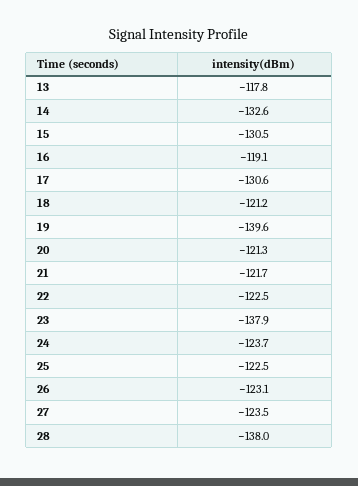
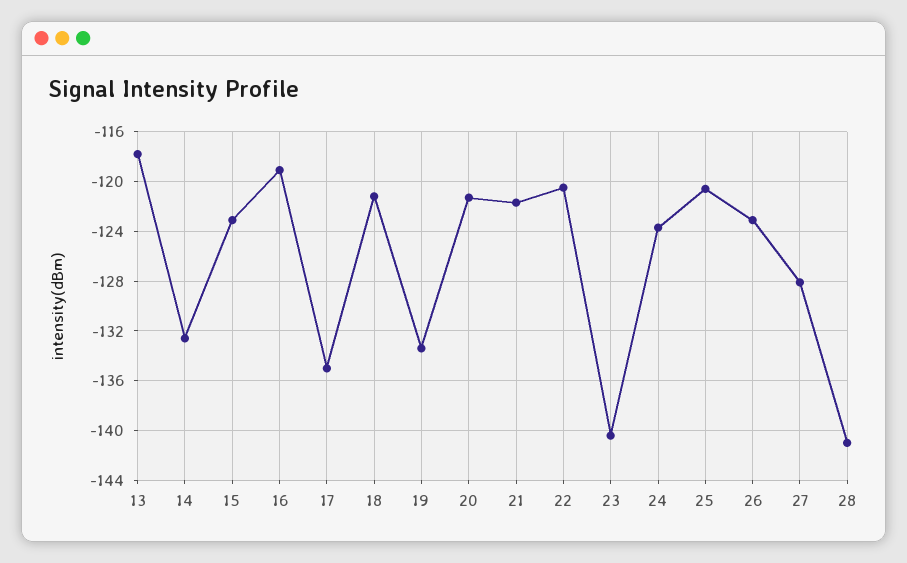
  {
    "13": -117.8,
    "14": -132.6,
-   "15": -130.5,
+   "15": -123,
    "16": -119.1,
-   "17": -130.6,
+   "17": -135,
    "18": -121.2,
-   "19": -139.6,
+   "19": -133.5,
    "20": -121.3,
    "21": -121.7,
-   "22": -122.5,
+   "22": -120.5,
-   "23": -137.9,
+   "23": -140.5,
    "24": -123.7,
-   "25": -122.5,
+   "25": -120.5,
    "26": -123.1,
-   "27": -123.5,
+   "27": -128,
-   "28": -138
+   "28": -141
  }

